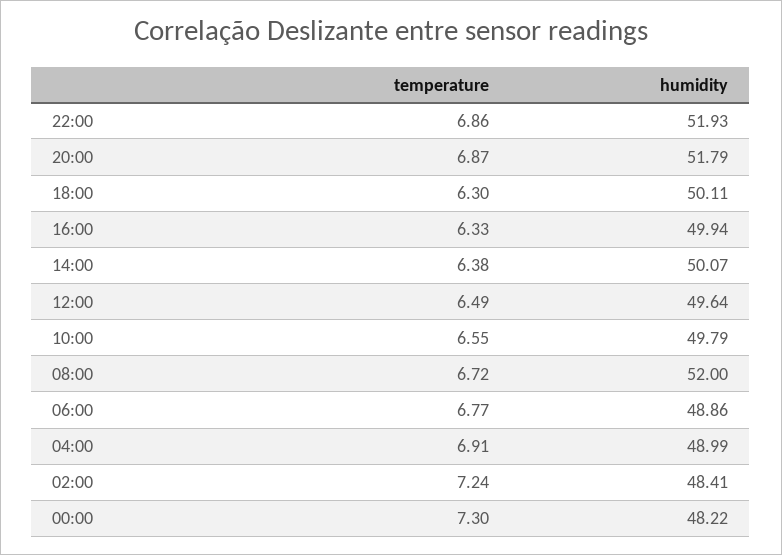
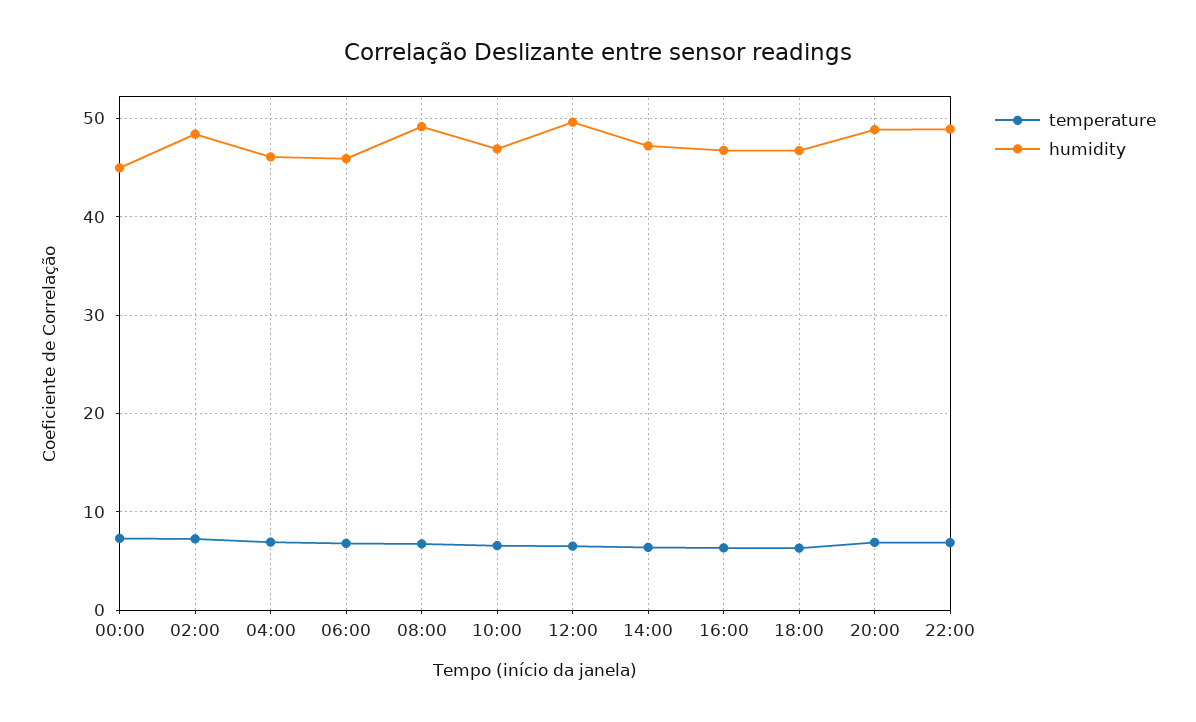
  {
    "temperature": {
      "22:00": 6.86,
      "20:00": 6.87,
      "18:00": 6.3,
      "16:00": 6.33,
      "14:00": 6.38,
      "12:00": 6.49,
      "10:00": 6.55,
      "08:00": 6.72,
      "06:00": 6.77,
      "04:00": 6.91,
      "02:00": 7.24,
      "00:00": 7.3
    },
    "humidity": {
-     "22:00": 51.93,
+     "22:00": 49,
-     "20:00": 51.79,
+     "20:00": 49,
-     "18:00": 50.11,
+     "18:00": 47,
-     "16:00": 49.94,
+     "16:00": 47,
-     "14:00": 50.07,
+     "14:00": 47,
      "12:00": 49.64,
-     "10:00": 49.79,
+     "10:00": 47,
-     "08:00": 52,
+     "08:00": 49,
-     "06:00": 48.86,
+     "06:00": 46,
-     "04:00": 48.99,
+     "04:00": 46,
      "02:00": 48.41,
-     "00:00": 48.22
+     "00:00": 45
    }
  }

